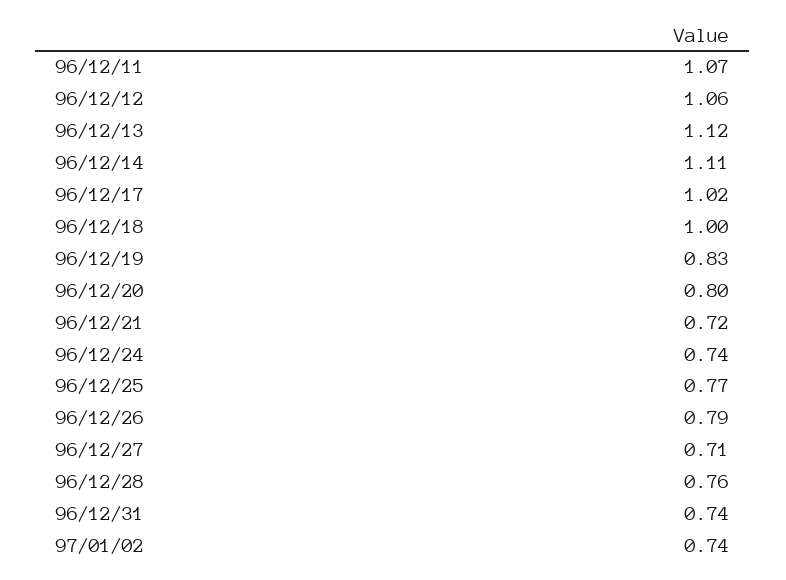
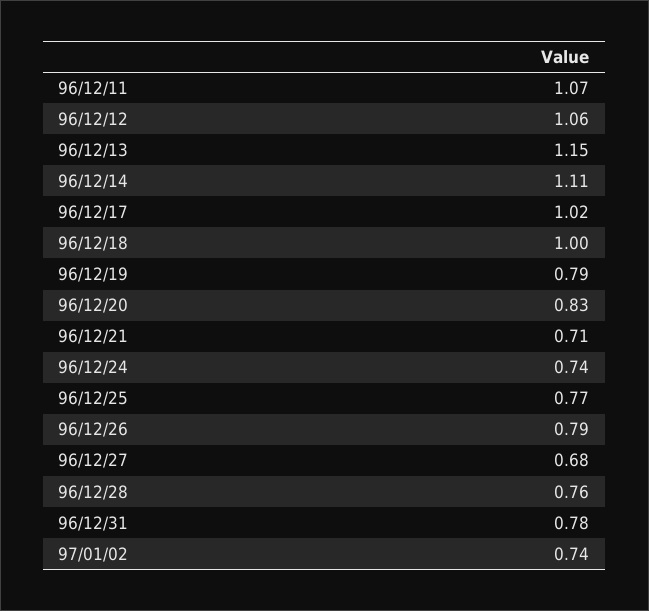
  {
    "96/12/11": 1.07,
    "96/12/12": 1.06,
-   "96/12/13": 1.12,
+   "96/12/13": 1.15,
    "96/12/14": 1.11,
    "96/12/17": 1.02,
    "96/12/18": 1,
-   "96/12/19": 0.83,
+   "96/12/19": 0.79,
-   "96/12/20": 0.8,
+   "96/12/20": 0.83,
-   "96/12/21": 0.72,
+   "96/12/21": 0.71,
    "96/12/24": 0.74,
    "96/12/25": 0.77,
    "96/12/26": 0.79,
-   "96/12/27": 0.71,
+   "96/12/27": 0.68,
    "96/12/28": 0.76,
-   "96/12/31": 0.74,
+   "96/12/31": 0.78,
    "97/01/02": 0.74
  }

